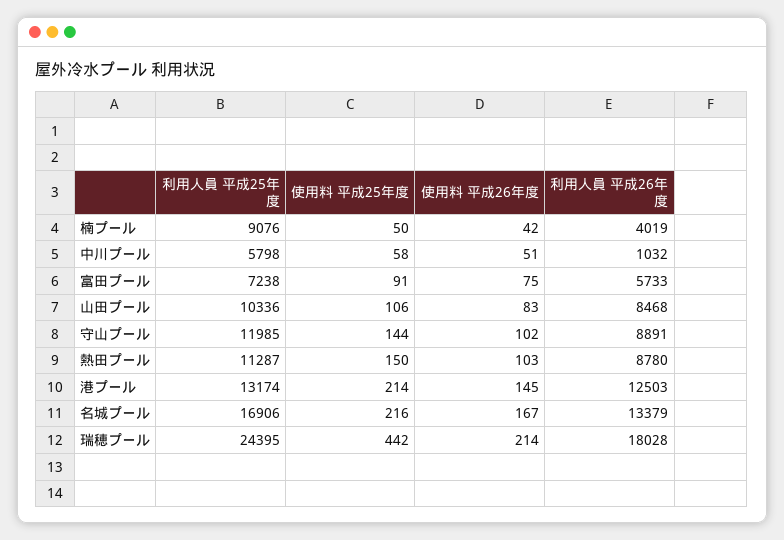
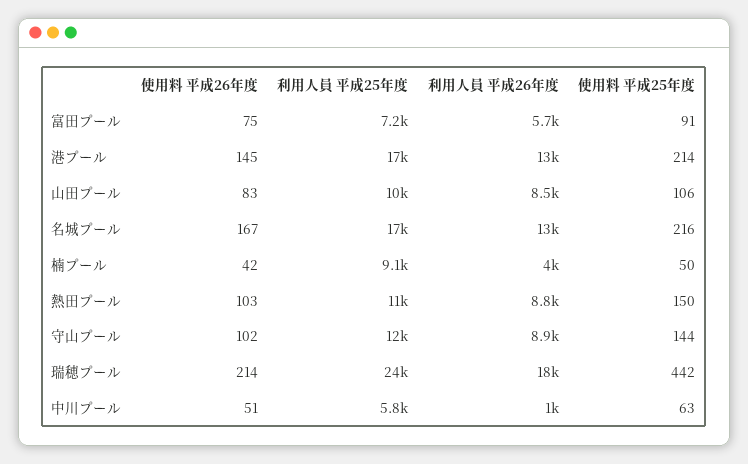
  {
    "利用人員 平成25年度": {
      "楠プール": 9076,
      "中川プール": 5798,
      "富田プール": 7238,
      "山田プール": 10336,
      "守山プール": 11985,
      "熱田プール": 11287,
-     "港プール": 13174,
+     "港プール": 17000,
      "名城プール": 16906,
      "瑞穂プール": 24395
    },
    "使用料 平成25年度": {
      "楠プール": 50,
-     "中川プール": 58,
+     "中川プール": 63,
      "富田プール": 91,
      "山田プール": 106,
      "守山プール": 144,
      "熱田プール": 150,
      "港プール": 214,
      "名城プール": 216,
      "瑞穂プール": 442
    },
    "使用料 平成26年度": {
      "楠プール": 42,
      "中川プール": 51,
      "富田プール": 75,
      "山田プール": 83,
      "守山プール": 102,
      "熱田プール": 103,
      "港プール": 145,
      "名城プール": 167,
      "瑞穂プール": 214
    },
    "利用人員 平成26年度": {
      "楠プール": 4019,
      "中川プール": 1032,
      "富田プール": 5733,
      "山田プール": 8468,
      "守山プール": 8891,
      "熱田プール": 8780,
      "港プール": 12503,
      "名城プール": 13379,
      "瑞穂プール": 18028
    }
  }

